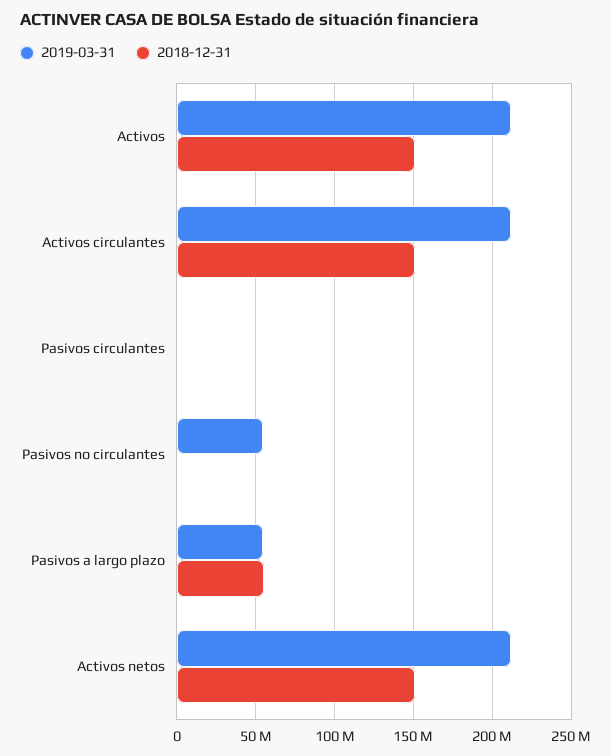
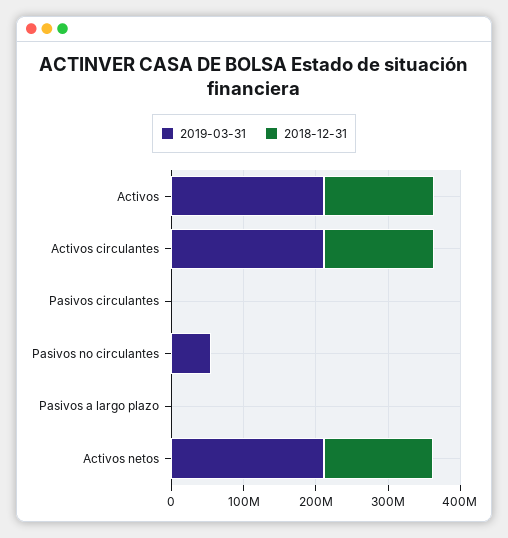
  {
    "2019-03-31": {
      "Activos": 210000000,
      "Activos circulantes": 210000000,
      "Pasivos circulantes": 0,
      "Pasivos no circulantes": 55000000,
-     "Pasivos a largo plazo": 55000000,
+     "Pasivos a largo plazo": 0,
      "Activos netos": 210000000
    },
    "2018-12-31": {
      "Activos": 150000000,
      "Activos circulantes": 150000000,
      "Pasivos circulantes": 0,
      "Pasivos no circulantes": 0,
-     "Pasivos a largo plazo": 55000000,
+     "Pasivos a largo plazo": 0,
      "Activos netos": 150000000
    }
  }

